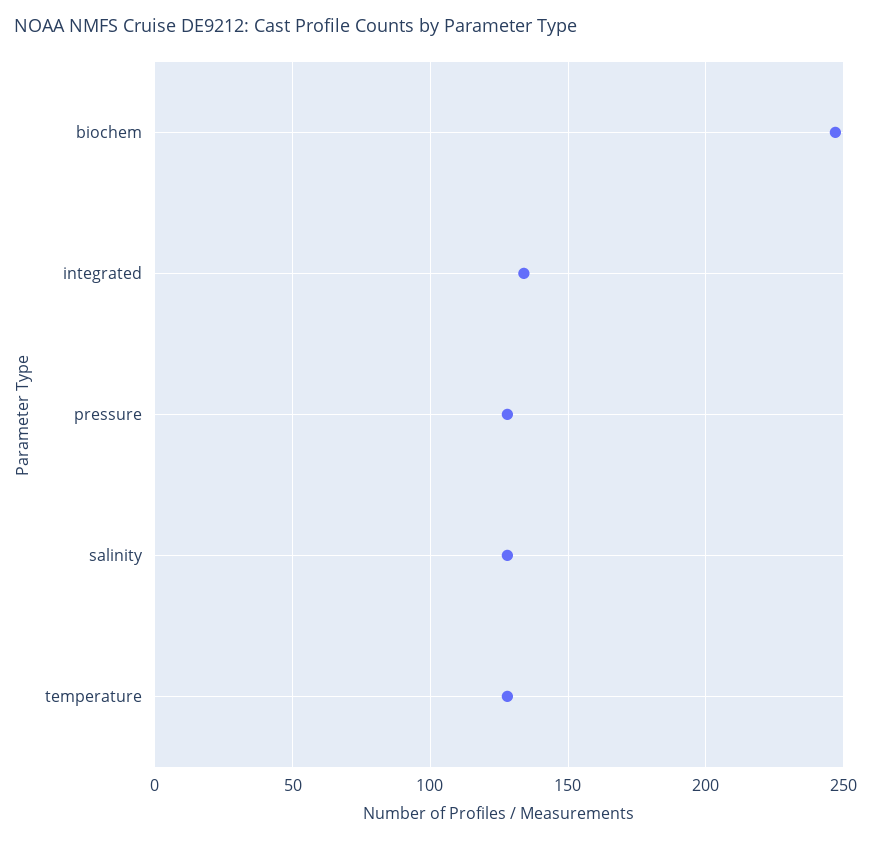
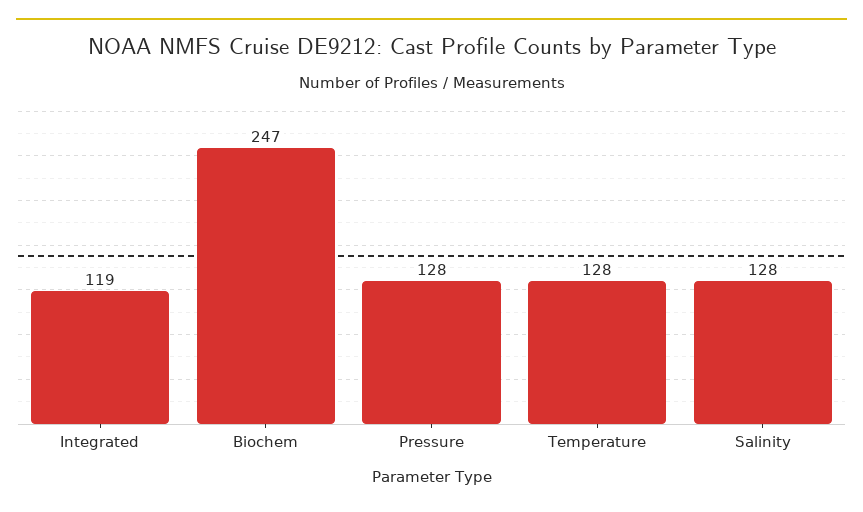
  {
    "biochem": 247,
-   "integrated": 135,
+   "integrated": 119,
    "pressure": 128,
    "salinity": 128,
    "temperature": 128
  }

